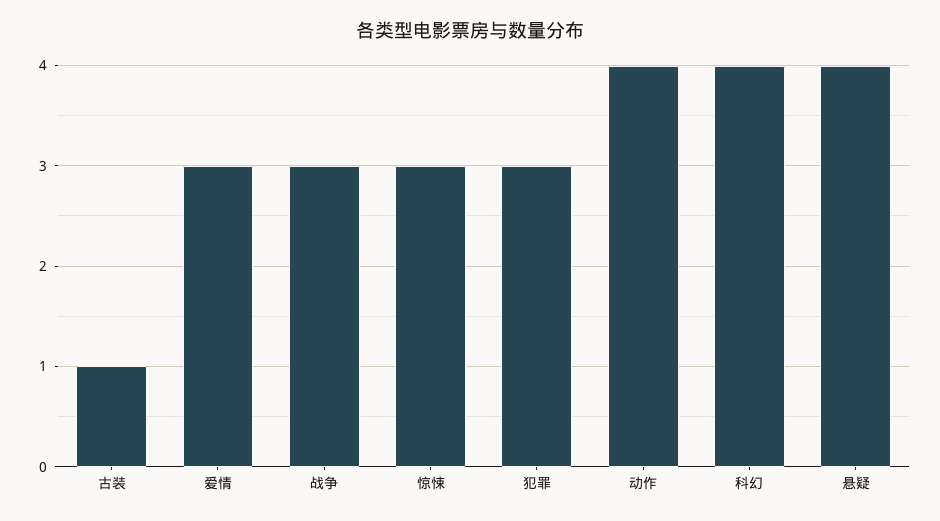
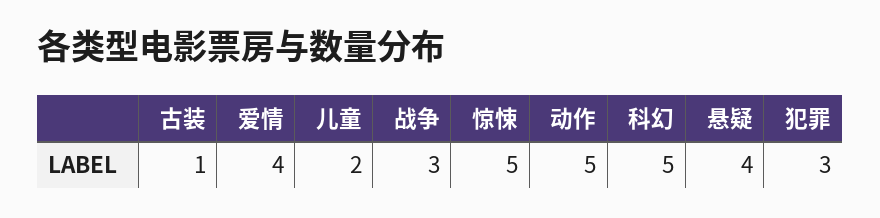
  {
    "古装": 1,
-   "爱情": 3,
+   "爱情": 4,
    "战争": 3,
-   "惊悚": 3,
+   "惊悚": 5,
    "犯罪": 3,
-   "动作": 4,
+   "动作": 5,
-   "科幻": 4,
+   "科幻": 5,
-   "悬疑": 4
+   "悬疑": 4,
+   "儿童": 2
  }

